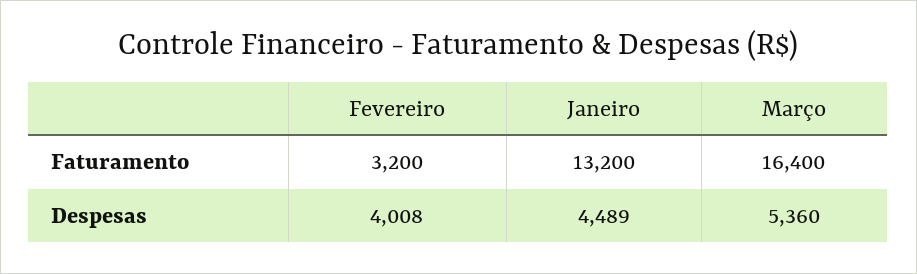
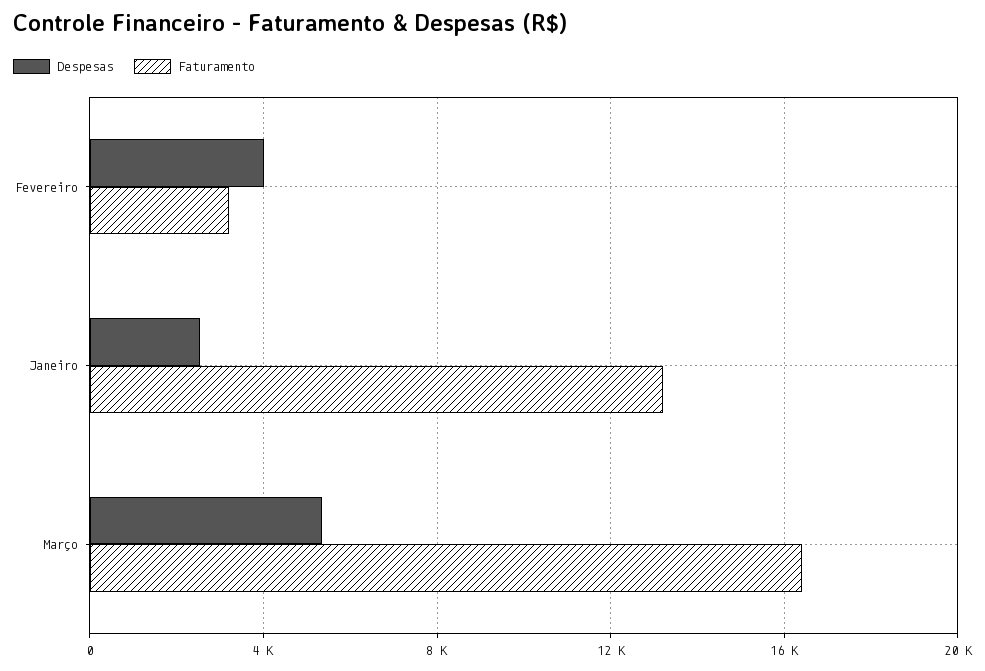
  {
    "Faturamento": {
      "Fevereiro": 3200,
      "Janeiro": 13200,
      "Março": 16400
    },
    "Despesas": {
      "Fevereiro": 4008,
-     "Janeiro": 4489,
+     "Janeiro": 2500,
      "Março": 5360
    }
  }

